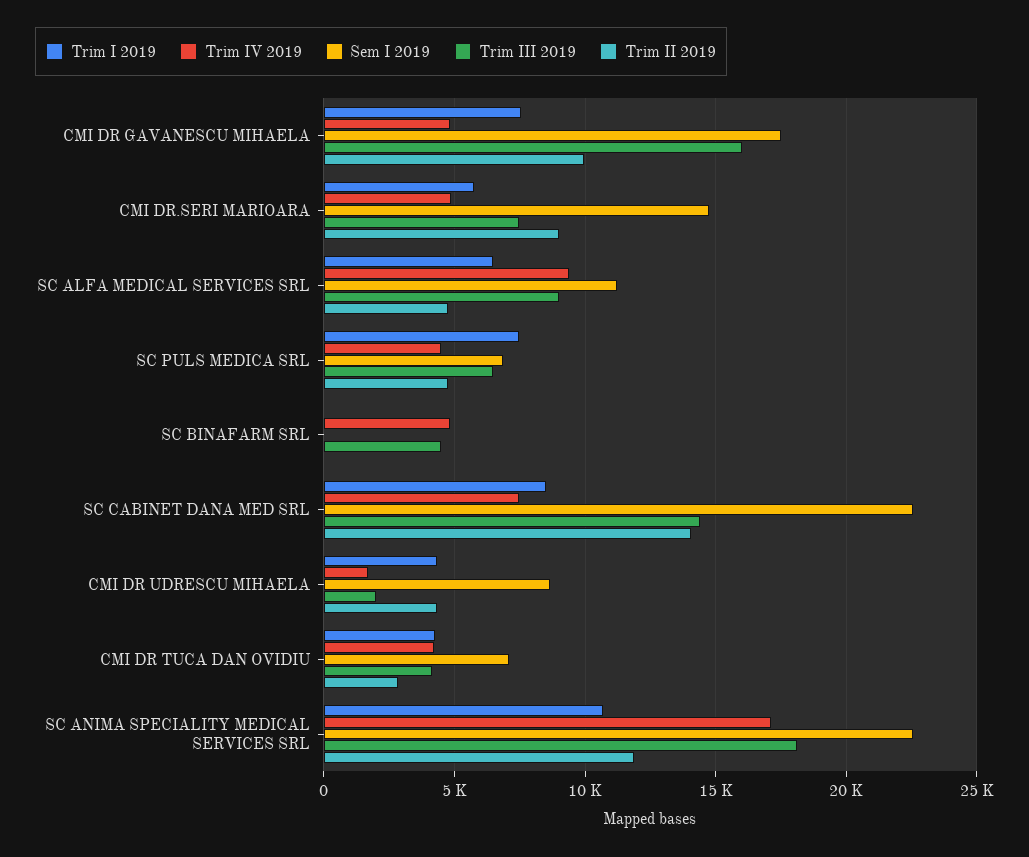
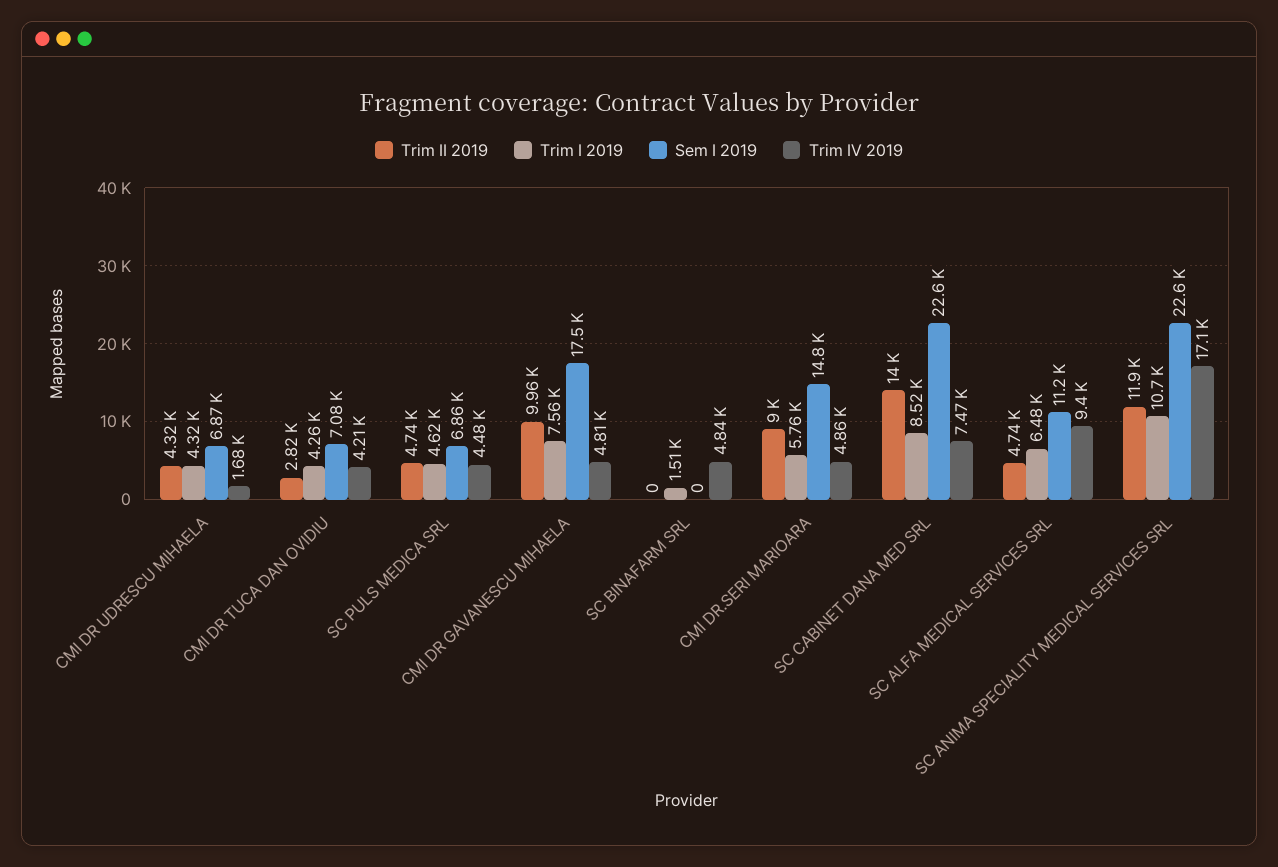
  {
    "Trim I 2019": {
      "CMI DR GAVANESCU MIHAELA": 7560,
      "CMI DR.SERI MARIOARA": 5760,
      "SC ALFA MEDICAL SERVICES SRL": 6480,
-     "SC PULS MEDICA SRL": 7500,
+     "SC PULS MEDICA SRL": 4620,
-     "SC BINAFARM SRL": 0,
+     "SC BINAFARM SRL": 1510,
      "SC CABINET DANA MED SRL": 8520,
      "CMI DR UDRESCU MIHAELA": 4320,
      "CMI DR TUCA DAN OVIDIU": 4260,
      "SC ANIMA SPECIALITY MEDICAL SERVICES SRL": 10700
    },
    "Trim IV 2019": {
      "CMI DR GAVANESCU MIHAELA": 4810,
      "CMI DR.SERI MARIOARA": 4860,
      "SC ALFA MEDICAL SERVICES SRL": 9400,
      "SC PULS MEDICA SRL": 4480,
      "SC BINAFARM SRL": 4840,
      "SC CABINET DANA MED SRL": 7470,
      "CMI DR UDRESCU MIHAELA": 1680,
      "CMI DR TUCA DAN OVIDIU": 4210,
      "SC ANIMA SPECIALITY MEDICAL SERVICES SRL": 17100
    },
    "Sem I 2019": {
      "CMI DR GAVANESCU MIHAELA": 17500,
      "CMI DR.SERI MARIOARA": 14800,
      "SC ALFA MEDICAL SERVICES SRL": 11200,
      "SC PULS MEDICA SRL": 6860,
      "SC BINAFARM SRL": 0,
      "SC CABINET DANA MED SRL": 22600,
-     "CMI DR UDRESCU MIHAELA": 8500,
+     "CMI DR UDRESCU MIHAELA": 6870,
      "CMI DR TUCA DAN OVIDIU": 7080,
      "SC ANIMA SPECIALITY MEDICAL SERVICES SRL": 22600
    },
-   "Trim III 2019": {
-     "CMI DR GAVANESCU MIHAELA": 16000,
-     "CMI DR.SERI MARIOARA": 7500,
-     "SC ALFA MEDICAL SERVICES SRL": 9000,
-     "SC PULS MEDICA SRL": 6500,
-     "SC BINAFARM SRL": 4500,
-     "SC CABINET DANA MED SRL": 14500,
-     "CMI DR UDRESCU MIHAELA": 2000,
-     "CMI DR TUCA DAN OVIDIU": 4000,
-     "SC ANIMA SPECIALITY MEDICAL SERVICES SRL": 18000
-   },
    "Trim II 2019": {
      "CMI DR GAVANESCU MIHAELA": 9960,
      "CMI DR.SERI MARIOARA": 9000,
      "SC ALFA MEDICAL SERVICES SRL": 4740,
      "SC PULS MEDICA SRL": 4740,
      "SC BINAFARM SRL": 0,
      "SC CABINET DANA MED SRL": 14000,
      "CMI DR UDRESCU MIHAELA": 4320,
      "CMI DR TUCA DAN OVIDIU": 2820,
      "SC ANIMA SPECIALITY MEDICAL SERVICES SRL": 11900
    }
  }

